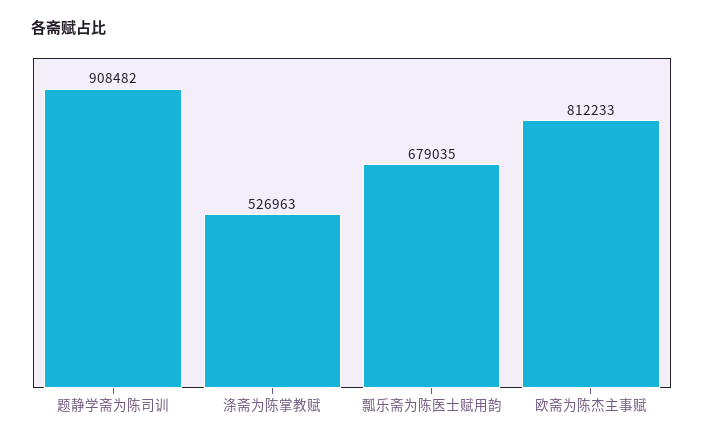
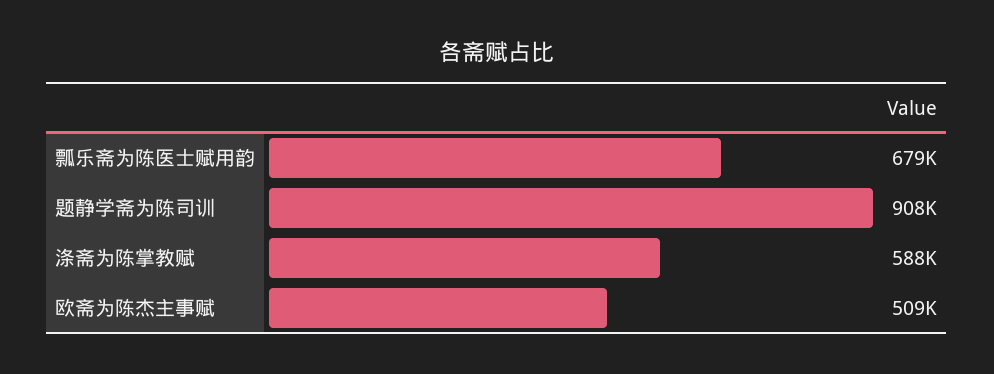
  {
    "题静学斋为陈司训": 908482,
-   "涤斋为陈掌教赋": 526963,
+   "涤斋为陈掌教赋": 588000,
    "瓢乐斋为陈医士赋用韵": 679035,
-   "欧斋为陈杰主事赋": 812233
+   "欧斋为陈杰主事赋": 509000
  }

